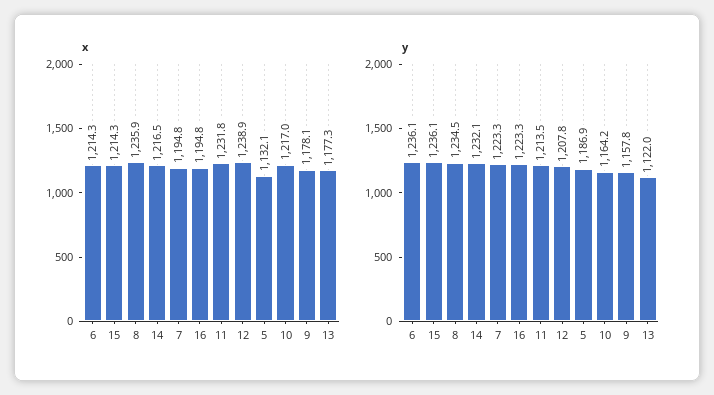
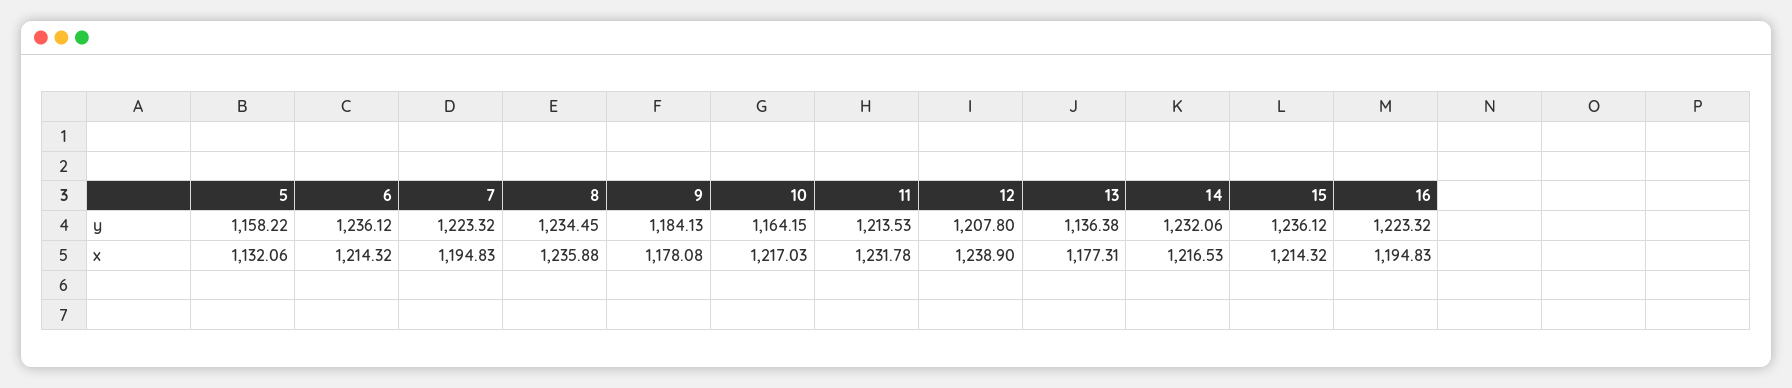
  {
    "x": {
      "6": 1214.32,
      "15": 1214.32,
      "8": 1235.88,
      "14": 1216.53,
      "7": 1194.83,
      "16": 1194.83,
      "11": 1231.78,
      "12": 1238.9,
      "5": 1132.06,
      "10": 1217.03,
      "9": 1178.08,
      "13": 1177.31
    },
    "y": {
      "6": 1236.12,
      "15": 1236.12,
      "8": 1234.45,
      "14": 1232.06,
      "7": 1223.32,
      "16": 1223.32,
      "11": 1213.53,
      "12": 1207.8,
-     "5": 1186.9,
+     "5": 1158.22,
      "10": 1164.15,
-     "9": 1157.8,
+     "9": 1184.13,
-     "13": 1122
+     "13": 1136.38
    }
  }

